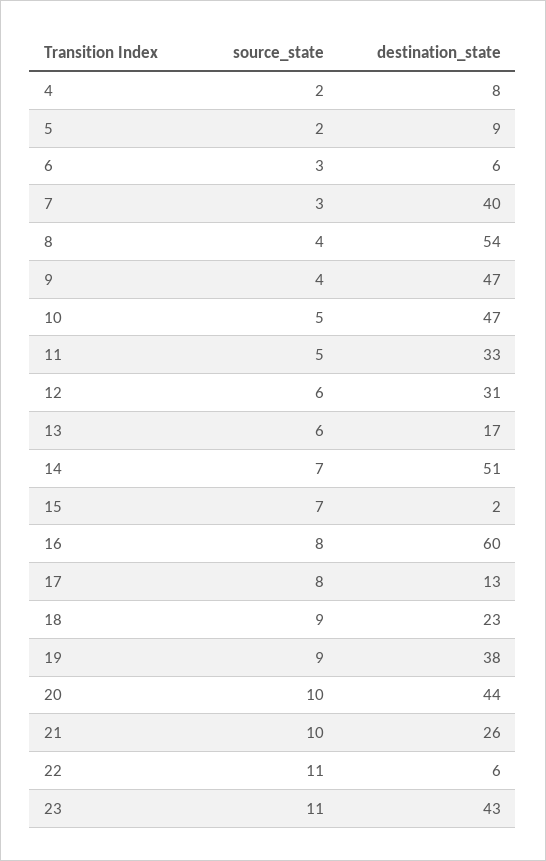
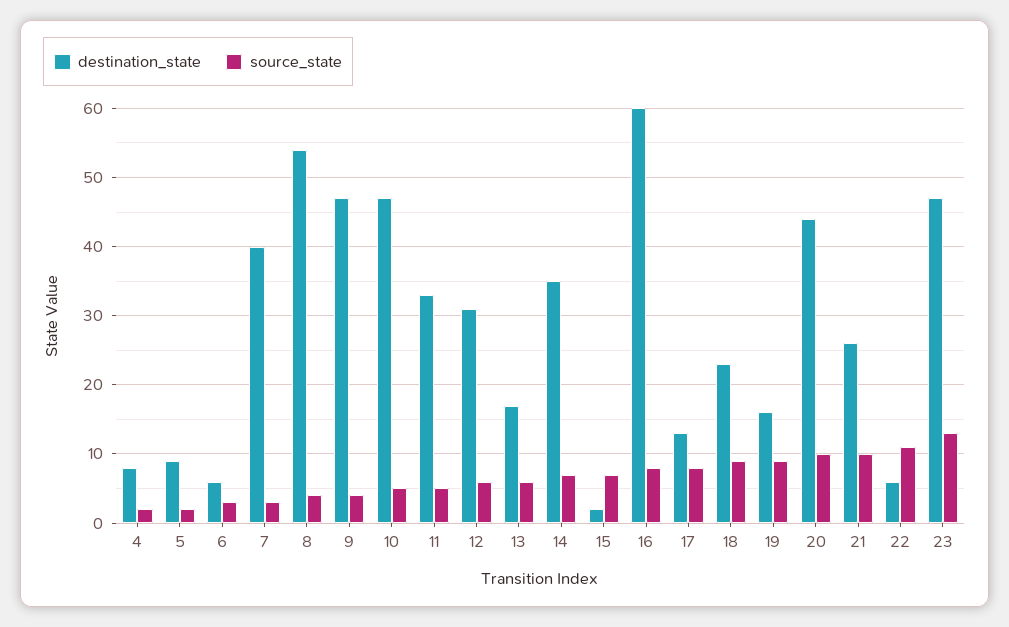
  {
    "source_state": {
      "4": 2,
      "5": 2,
      "6": 3,
      "7": 3,
      "8": 4,
      "9": 4,
      "10": 5,
      "11": 5,
      "12": 6,
      "13": 6,
      "14": 7,
      "15": 7,
      "16": 8,
      "17": 8,
      "18": 9,
      "19": 9,
      "20": 10,
      "21": 10,
      "22": 11,
-     "23": 11
+     "23": 13
    },
    "destination_state": {
      "4": 8,
      "5": 9,
      "6": 6,
      "7": 40,
      "8": 54,
      "9": 47,
      "10": 47,
      "11": 33,
      "12": 31,
      "13": 17,
-     "14": 51,
+     "14": 35,
      "15": 2,
      "16": 60,
      "17": 13,
      "18": 23,
-     "19": 38,
+     "19": 16,
      "20": 44,
      "21": 26,
      "22": 6,
-     "23": 43
+     "23": 47
    }
  }

